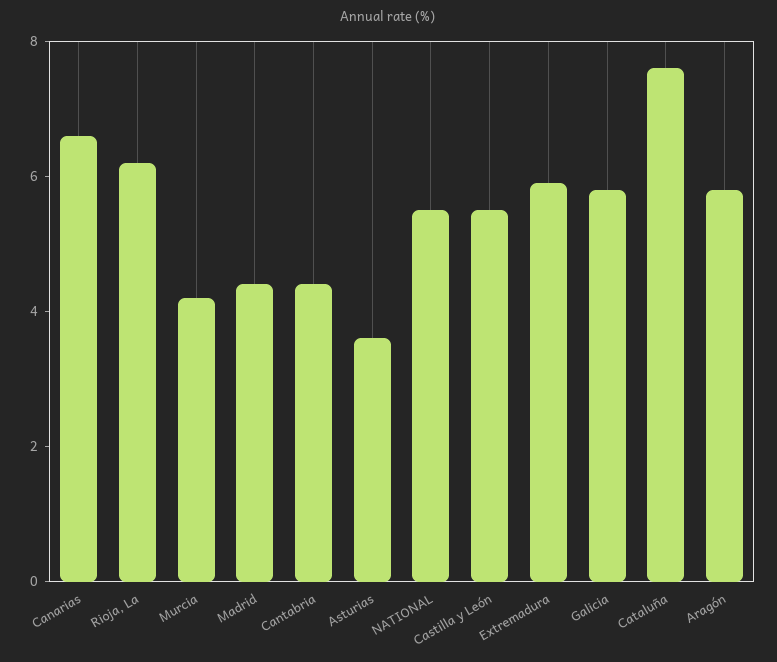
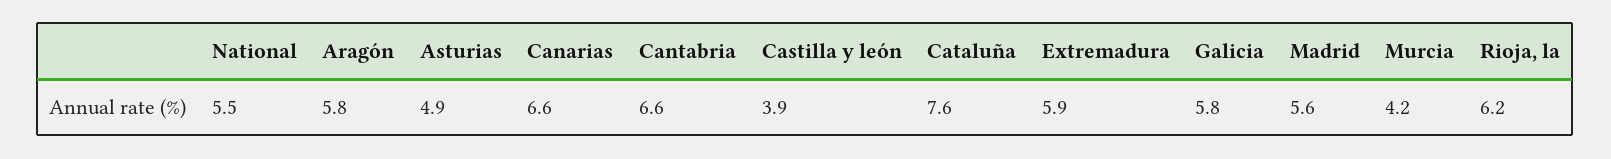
  {
    "Canarias": 6.6,
    "Rioja, La": 6.2,
    "Murcia": 4.2,
-   "Madrid": 4.5,
+   "Madrid": 5.6,
-   "Cantabria": 4.5,
+   "Cantabria": 6.6,
-   "Asturias": 3.5,
+   "Asturias": 4.9,
    "NATIONAL": 5.5,
-   "Castilla y León": 5.5,
+   "Castilla y León": 3.9,
    "Extremadura": 5.9,
    "Galicia": 5.8,
    "Cataluña": 7.6,
    "Aragón": 5.8
  }

